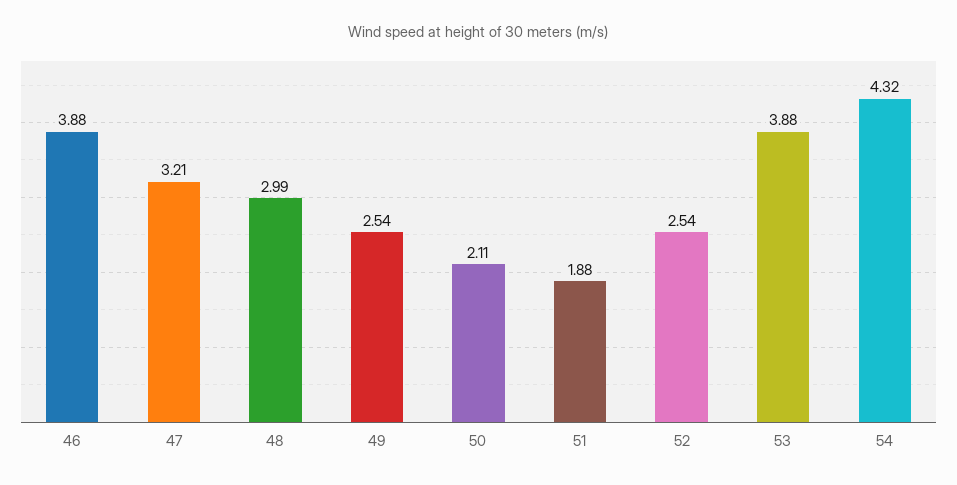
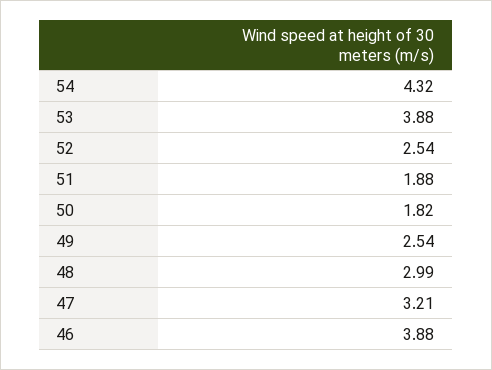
  {
    "46": 3.88,
    "47": 3.21,
    "48": 2.99,
    "49": 2.54,
-   "50": 2.11,
+   "50": 1.82,
    "51": 1.88,
    "52": 2.54,
    "53": 3.88,
    "54": 4.32
  }

